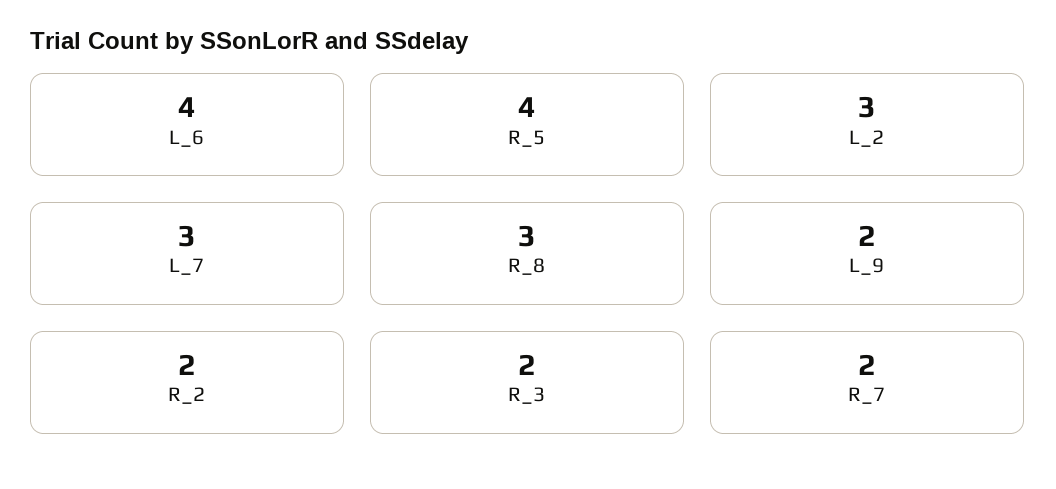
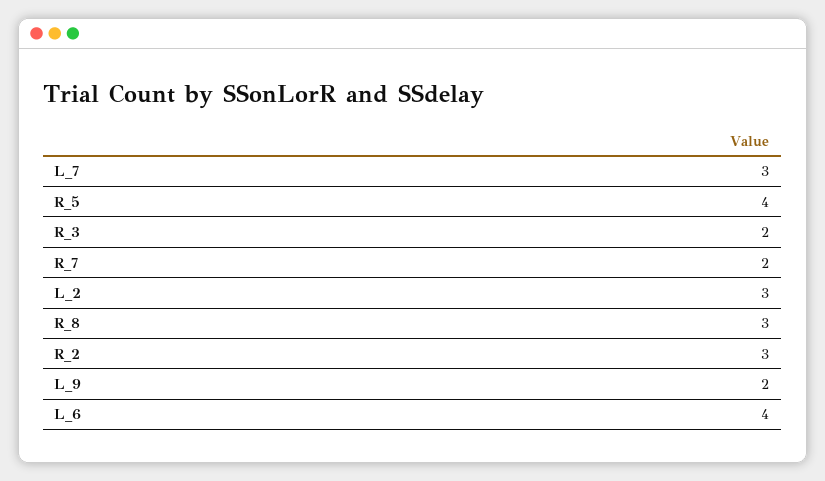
  {
    "L_6": 4,
    "R_5": 4,
    "L_2": 3,
    "L_7": 3,
    "R_8": 3,
    "L_9": 2,
-   "R_2": 2,
+   "R_2": 3,
    "R_3": 2,
    "R_7": 2
  }

